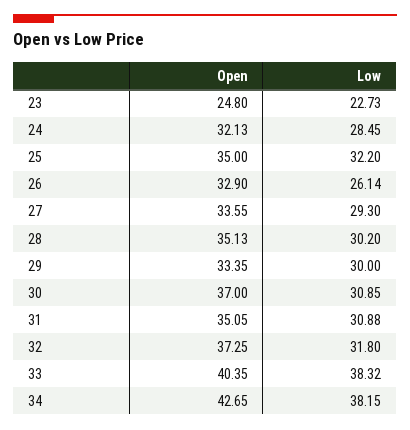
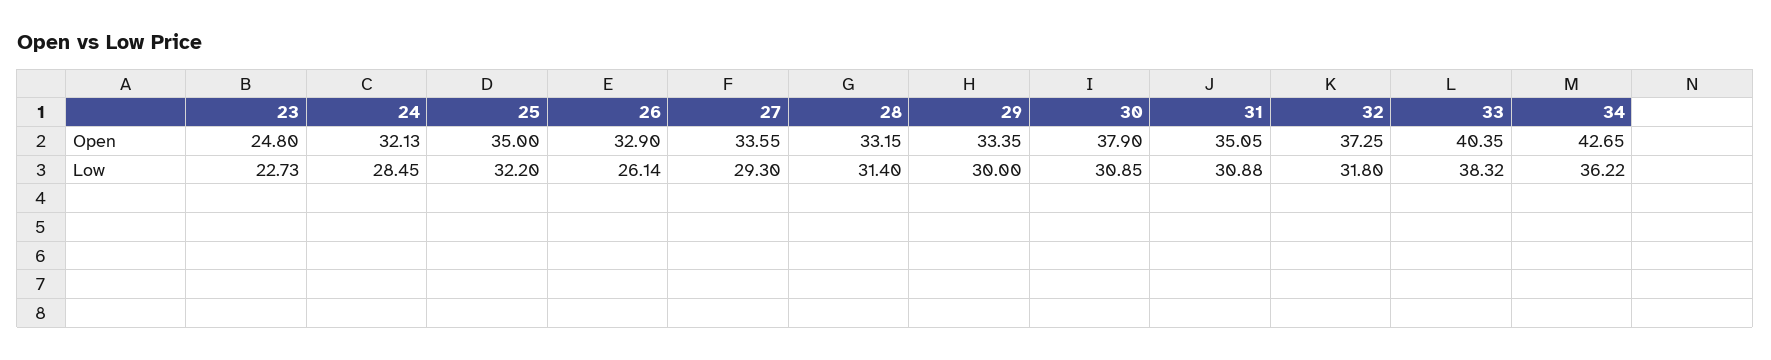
  {
    "Open": {
      "23": 24.8,
      "24": 32.13,
      "25": 35,
      "26": 32.9,
      "27": 33.55,
-     "28": 35.13,
+     "28": 33.15,
      "29": 33.35,
-     "30": 37,
+     "30": 37.9,
      "31": 35.05,
      "32": 37.25,
      "33": 40.35,
      "34": 42.65
    },
    "Low": {
      "23": 22.73,
      "24": 28.45,
      "25": 32.2,
      "26": 26.14,
      "27": 29.3,
-     "28": 30.2,
+     "28": 31.4,
      "29": 30,
      "30": 30.85,
      "31": 30.88,
      "32": 31.8,
      "33": 38.32,
-     "34": 38.15
+     "34": 36.22
    }
  }

